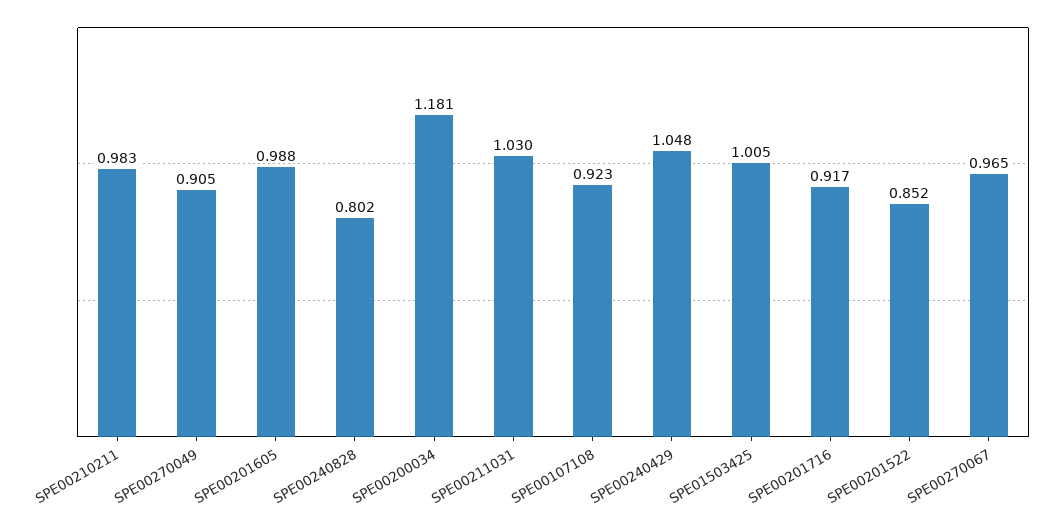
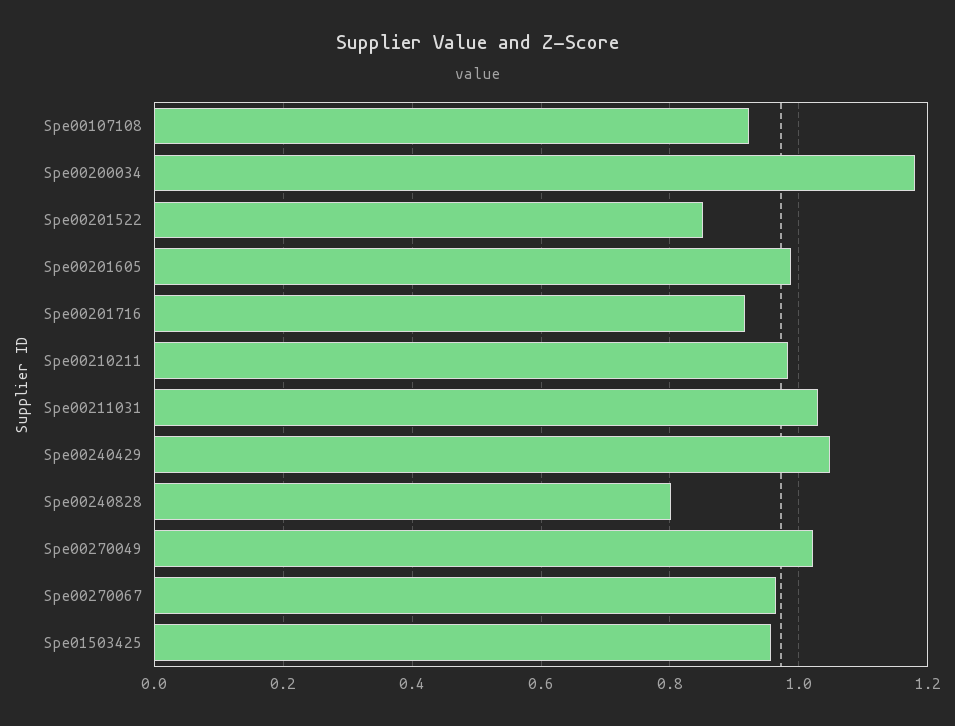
  {
    "SPE00210211": 0.983,
-   "SPE00270049": 0.905,
+   "SPE00270049": 1.02,
    "SPE00201605": 0.988,
    "SPE00240828": 0.802,
    "SPE00200034": 1.181,
    "SPE00211031": 1.03,
    "SPE00107108": 0.923,
    "SPE00240429": 1.048,
-   "SPE01503425": 1.005,
+   "SPE01503425": 0.96,
    "SPE00201716": 0.917,
    "SPE00201522": 0.852,
    "SPE00270067": 0.965
  }

